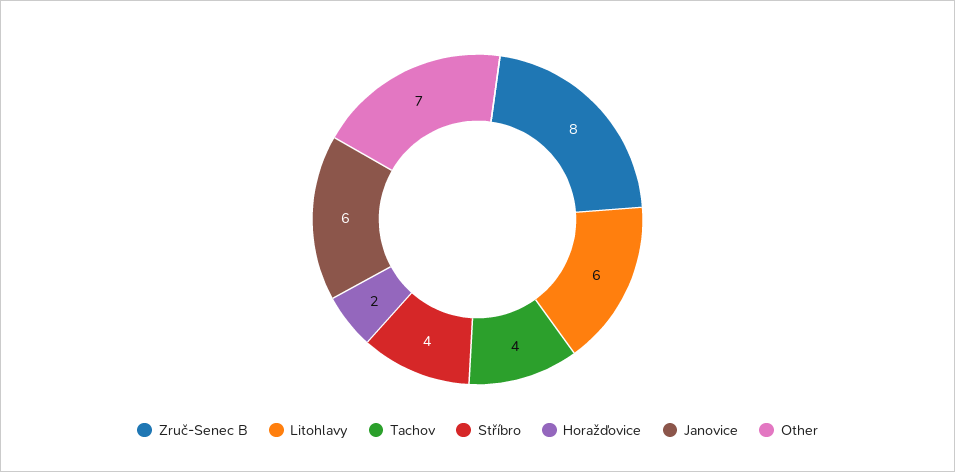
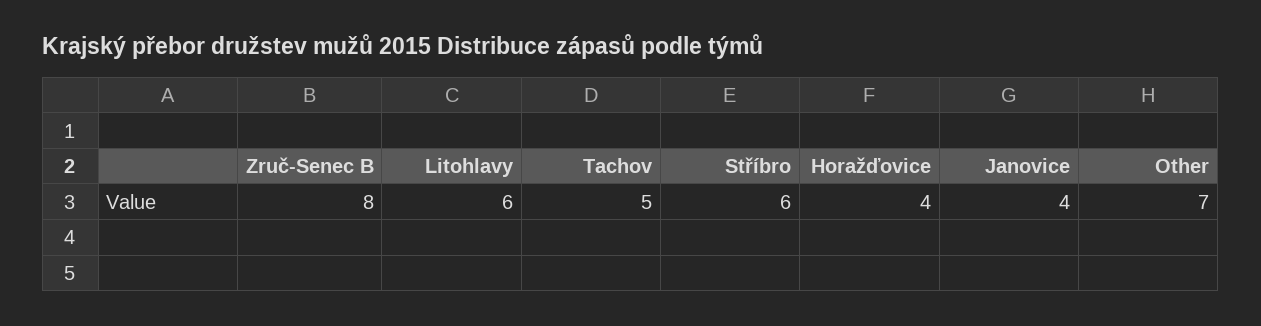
  {
    "Zruč-Senec B": 8,
    "Litohlavy": 6,
-   "Tachov": 4,
+   "Tachov": 5,
-   "Stříbro": 4,
+   "Stříbro": 6,
-   "Horažďovice": 2,
+   "Horažďovice": 4,
-   "Janovice": 6,
+   "Janovice": 4,
    "Other": 7
  }

